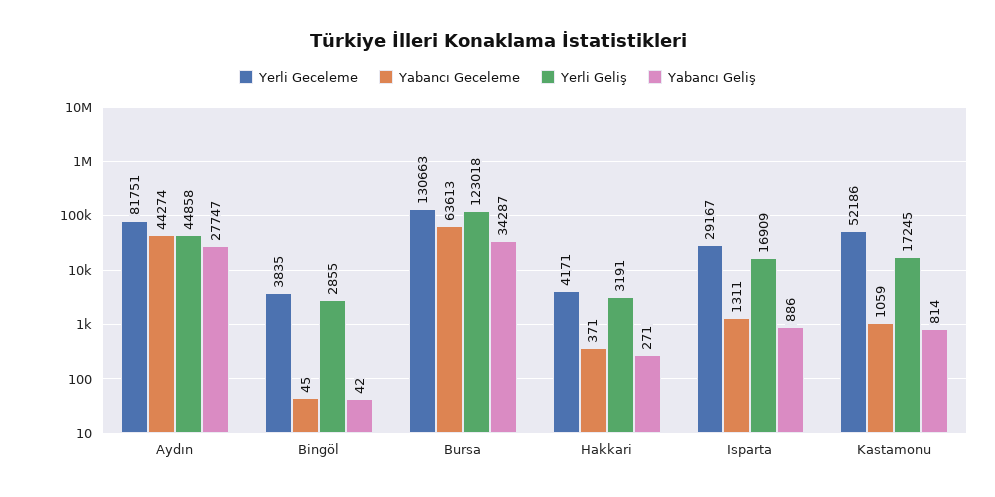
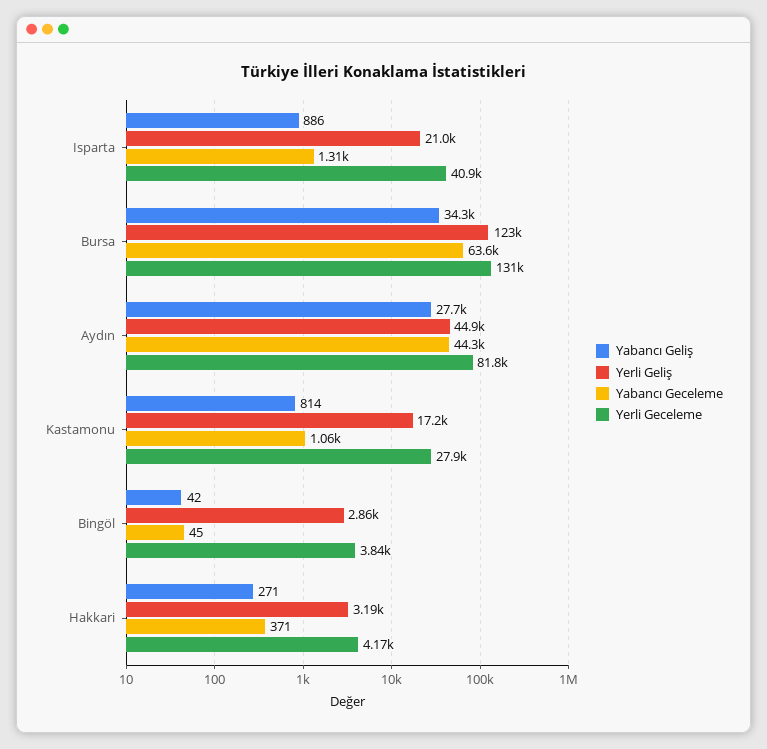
  {
    "Yerli Geceleme": {
      "Aydın": 81751,
      "Bingöl": 3835,
      "Bursa": 130663,
      "Hakkari": 4171,
-     "Isparta": 29167,
+     "Isparta": 40900,
-     "Kastamonu": 52186
+     "Kastamonu": 27900
    },
    "Yabancı Geceleme": {
      "Aydın": 44274,
      "Bingöl": 45,
      "Bursa": 63613,
      "Hakkari": 371,
      "Isparta": 1311,
      "Kastamonu": 1059
    },
    "Yerli Geliş": {
      "Aydın": 44858,
      "Bingöl": 2855,
      "Bursa": 123018,
      "Hakkari": 3191,
-     "Isparta": 16909,
+     "Isparta": 21000,
      "Kastamonu": 17245
    },
    "Yabancı Geliş": {
      "Aydın": 27747,
      "Bingöl": 42,
      "Bursa": 34287,
      "Hakkari": 271,
      "Isparta": 886,
      "Kastamonu": 814
    }
  }

